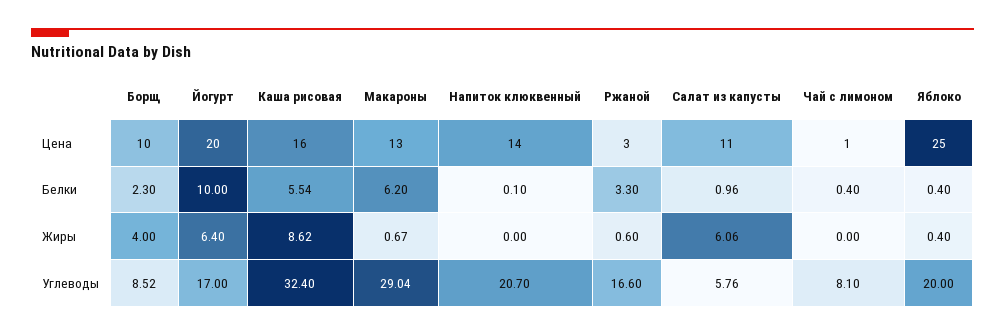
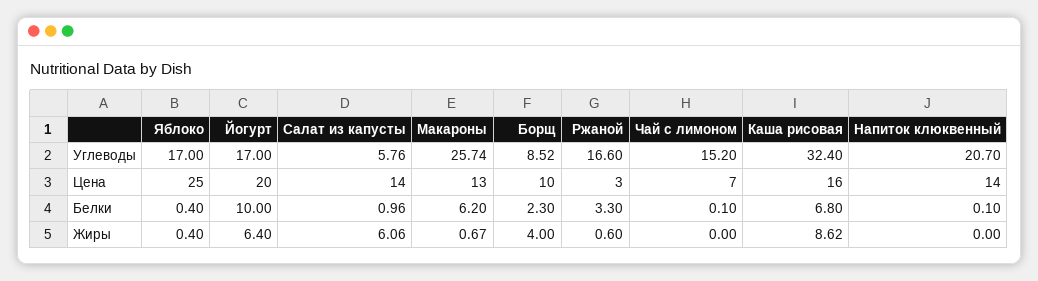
  {
    "Борщ": {
      "Цена": 10,
      "Белки": 2.3,
      "Жиры": 4,
      "Углеводы": 8.52
    },
    "Йогурт": {
      "Цена": 20,
      "Белки": 10,
      "Жиры": 6.4,
      "Углеводы": 17
    },
    "Каша рисовая": {
      "Цена": 16,
-     "Белки": 5.54,
+     "Белки": 6.8,
      "Жиры": 8.62,
      "Углеводы": 32.4
    },
    "Макароны": {
      "Цена": 13,
      "Белки": 6.2,
      "Жиры": 0.67,
-     "Углеводы": 29.04
+     "Углеводы": 25.74
    },
    "Напиток клюквенный": {
      "Цена": 14,
      "Белки": 0.1,
      "Жиры": 0,
      "Углеводы": 20.7
    },
    "Ржаной": {
      "Цена": 3,
      "Белки": 3.3,
      "Жиры": 0.6,
      "Углеводы": 16.6
    },
    "Салат из капусты": {
-     "Цена": 11,
+     "Цена": 14,
      "Белки": 0.96,
      "Жиры": 6.06,
      "Углеводы": 5.76
    },
    "Чай с лимоном": {
-     "Цена": 1,
+     "Цена": 7,
-     "Белки": 0.4,
+     "Белки": 0.1,
      "Жиры": 0,
-     "Углеводы": 8.1
+     "Углеводы": 15.2
    },
    "Яблоко": {
      "Цена": 25,
      "Белки": 0.4,
      "Жиры": 0.4,
-     "Углеводы": 20
+     "Углеводы": 17
    }
  }

